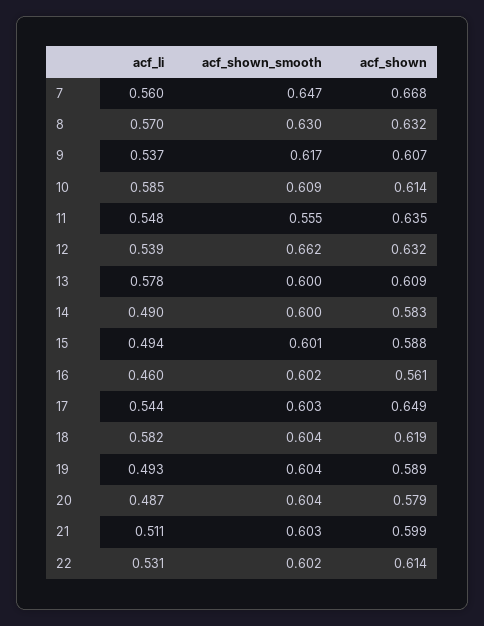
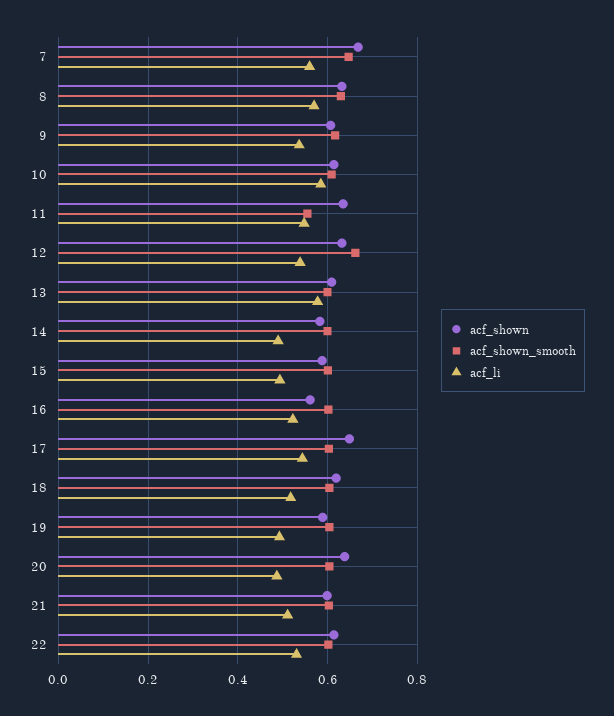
  {
    "acf_li": {
      "7": 0.56,
      "8": 0.57,
      "9": 0.537,
      "10": 0.585,
      "11": 0.548,
      "12": 0.539,
      "13": 0.578,
      "14": 0.49,
      "15": 0.494,
-     "16": 0.46,
+     "16": 0.52,
      "17": 0.544,
-     "18": 0.582,
+     "18": 0.52,
      "19": 0.493,
      "20": 0.487,
      "21": 0.511,
      "22": 0.531
    },
    "acf_shown_smooth": {
      "7": 0.647,
      "8": 0.63,
      "9": 0.617,
      "10": 0.609,
      "11": 0.555,
      "12": 0.662,
      "13": 0.6,
      "14": 0.6,
      "15": 0.601,
      "16": 0.602,
      "17": 0.603,
      "18": 0.604,
      "19": 0.604,
      "20": 0.604,
      "21": 0.603,
      "22": 0.602
    },
    "acf_shown": {
      "7": 0.668,
      "8": 0.632,
      "9": 0.607,
      "10": 0.614,
      "11": 0.635,
      "12": 0.632,
      "13": 0.609,
      "14": 0.583,
      "15": 0.588,
      "16": 0.561,
      "17": 0.649,
      "18": 0.619,
      "19": 0.589,
-     "20": 0.579,
+     "20": 0.64,
      "21": 0.599,
      "22": 0.614
    }
  }

